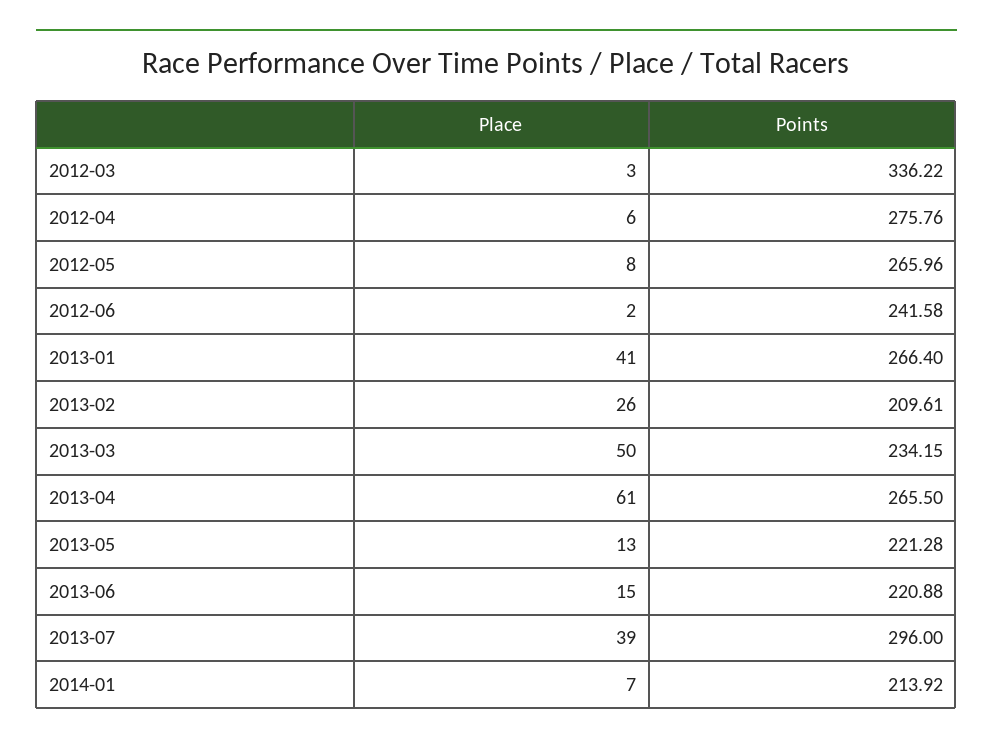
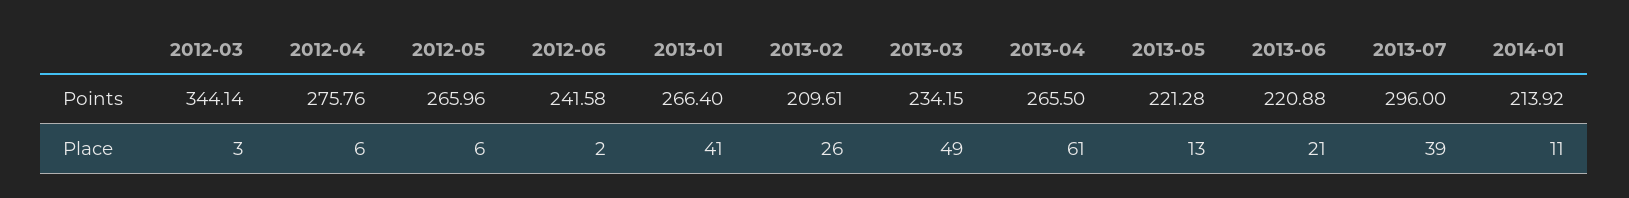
  {
    "Place": {
      "2012-03": 3,
      "2012-04": 6,
-     "2012-05": 8,
+     "2012-05": 6,
      "2012-06": 2,
      "2013-01": 41,
      "2013-02": 26,
-     "2013-03": 50,
+     "2013-03": 49,
      "2013-04": 61,
      "2013-05": 13,
-     "2013-06": 15,
+     "2013-06": 21,
      "2013-07": 39,
-     "2014-01": 7
+     "2014-01": 11
    },
    "Points": {
-     "2012-03": 336.22,
+     "2012-03": 344.14,
      "2012-04": 275.76,
      "2012-05": 265.96,
      "2012-06": 241.58,
      "2013-01": 266.4,
      "2013-02": 209.61,
      "2013-03": 234.15,
      "2013-04": 265.5,
      "2013-05": 221.28,
      "2013-06": 220.88,
      "2013-07": 296,
      "2014-01": 213.92
    }
  }

